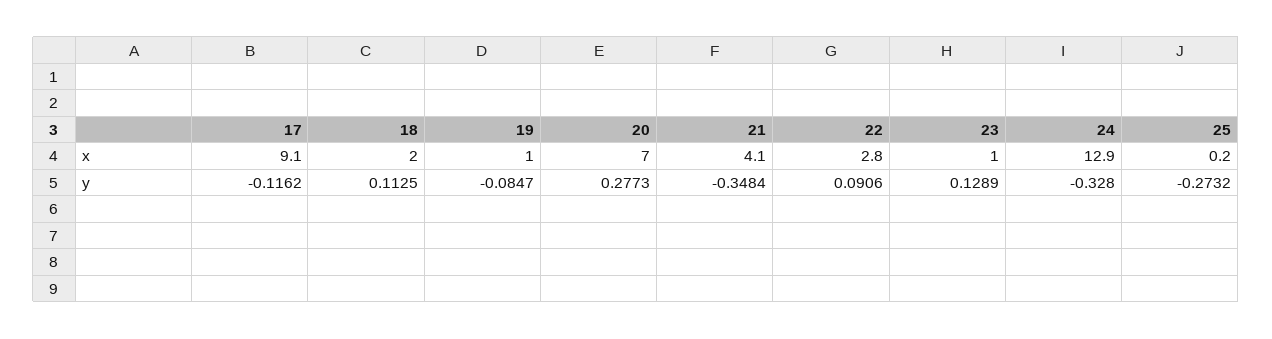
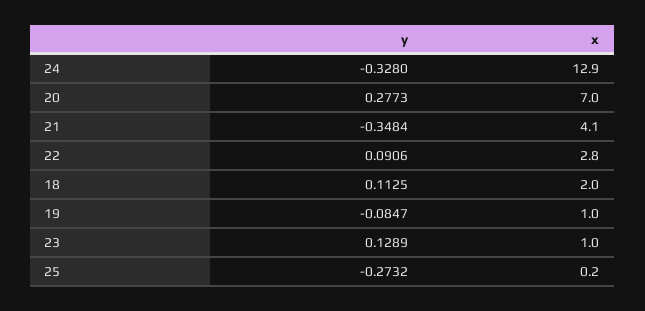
  {
-   "17": {
-     "x": 9.1,
-     "y": -0.1162
-   },
    "18": {
      "x": 2,
      "y": 0.1125
    },
    "19": {
      "x": 1,
      "y": -0.0847
    },
    "20": {
      "x": 7,
      "y": 0.2773
    },
    "21": {
      "x": 4.1,
      "y": -0.3484
    },
    "22": {
      "x": 2.8,
      "y": 0.0906
    },
    "23": {
      "x": 1,
      "y": 0.1289
    },
    "24": {
      "x": 12.9,
      "y": -0.328
    },
    "25": {
      "x": 0.2,
      "y": -0.2732
    }
  }

